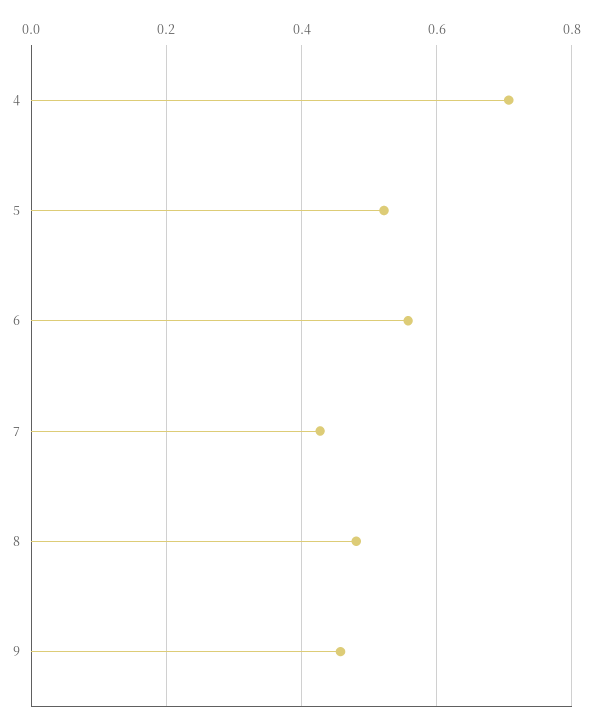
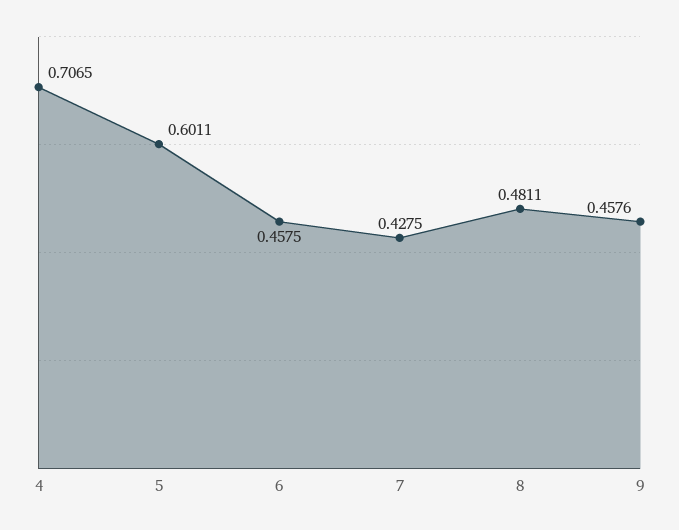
  {
    "4": 0.7065,
-   "5": 0.52,
+   "5": 0.6011,
-   "6": 0.56,
+   "6": 0.4575,
    "7": 0.4275,
    "8": 0.4811,
    "9": 0.4576
  }

